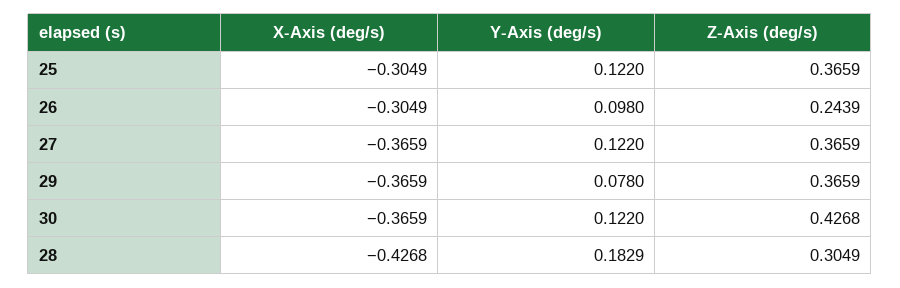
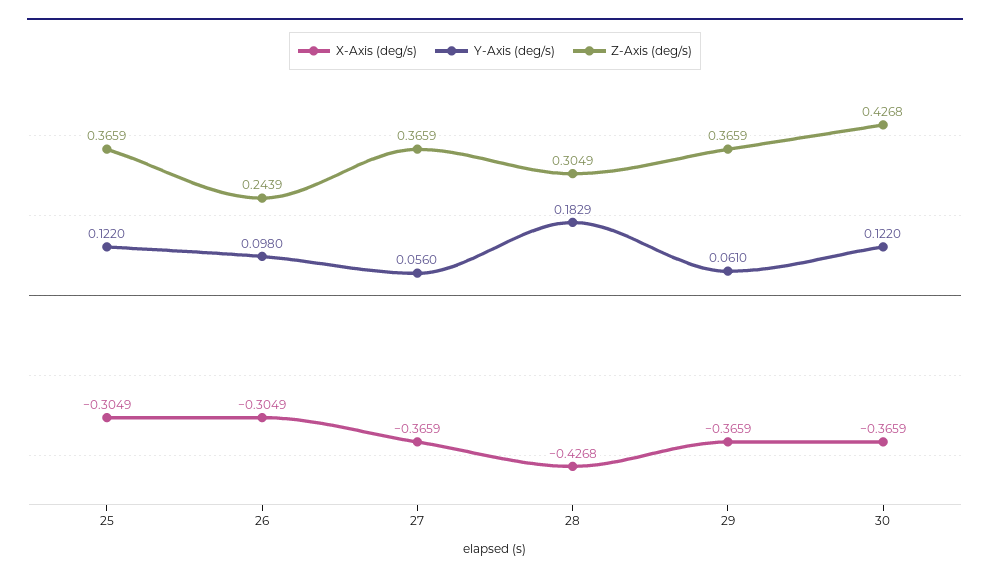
  {
    "X-Axis (deg/s)": {
      "25": -0.3049,
      "26": -0.3049,
      "27": -0.3659,
      "29": -0.3659,
      "30": -0.3659,
      "28": -0.4268
    },
    "Y-Axis (deg/s)": {
      "25": 0.122,
      "26": 0.098,
-     "27": 0.122,
+     "27": 0.056,
-     "29": 0.078,
+     "29": 0.061,
      "30": 0.122,
      "28": 0.1829
    },
    "Z-Axis (deg/s)": {
      "25": 0.3659,
      "26": 0.2439,
      "27": 0.3659,
      "29": 0.3659,
      "30": 0.4268,
      "28": 0.3049
    }
  }

